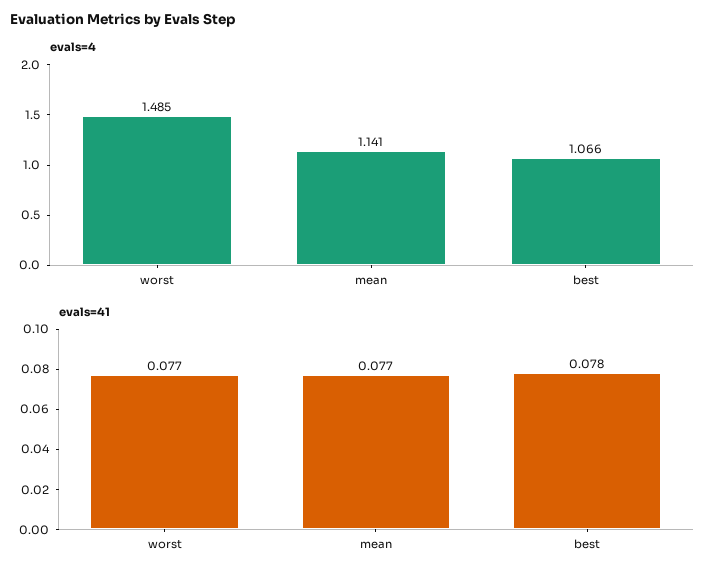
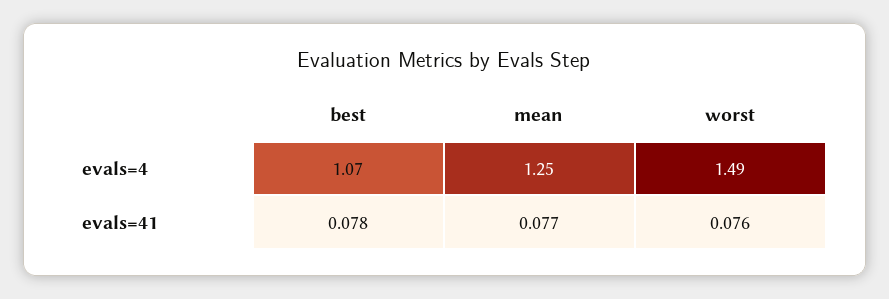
  {
    "evals=4": {
      "worst": 1.485,
-     "mean": 1.141,
+     "mean": 1.25,
      "best": 1.066
    },
    "evals=41": {
-     "worst": 0.077,
+     "worst": 0.076,
      "mean": 0.077,
      "best": 0.078
    }
  }

